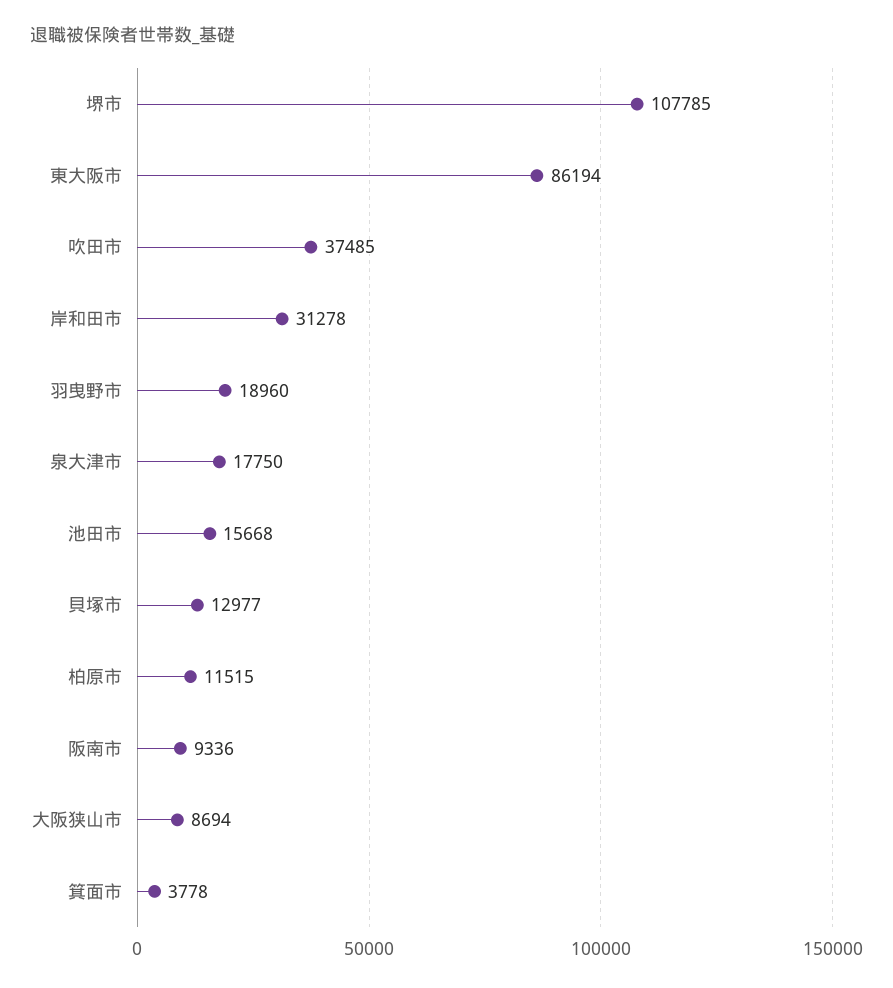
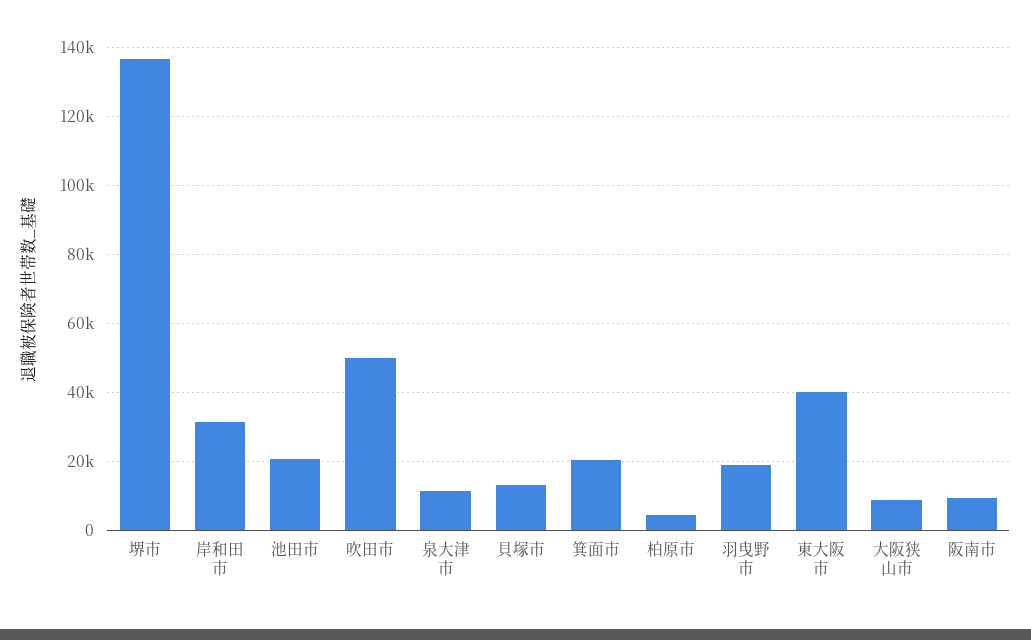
  {
-   "堺市": 107785,
+   "堺市": 136000,
-   "東大阪市": 86194,
+   "東大阪市": 40000,
-   "吹田市": 37485,
+   "吹田市": 50000,
    "岸和田市": 31278,
    "羽曳野市": 18960,
-   "泉大津市": 17750,
+   "泉大津市": 12000,
-   "池田市": 15668,
+   "池田市": 20000,
    "貝塚市": 12977,
-   "柏原市": 11515,
+   "柏原市": 4000,
    "阪南市": 9336,
    "大阪狭山市": 8694,
-   "箕面市": 3778
+   "箕面市": 20000
  }

